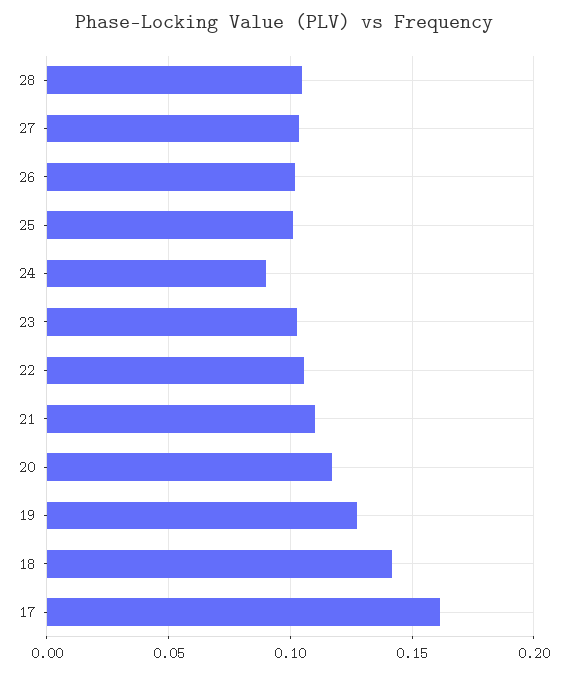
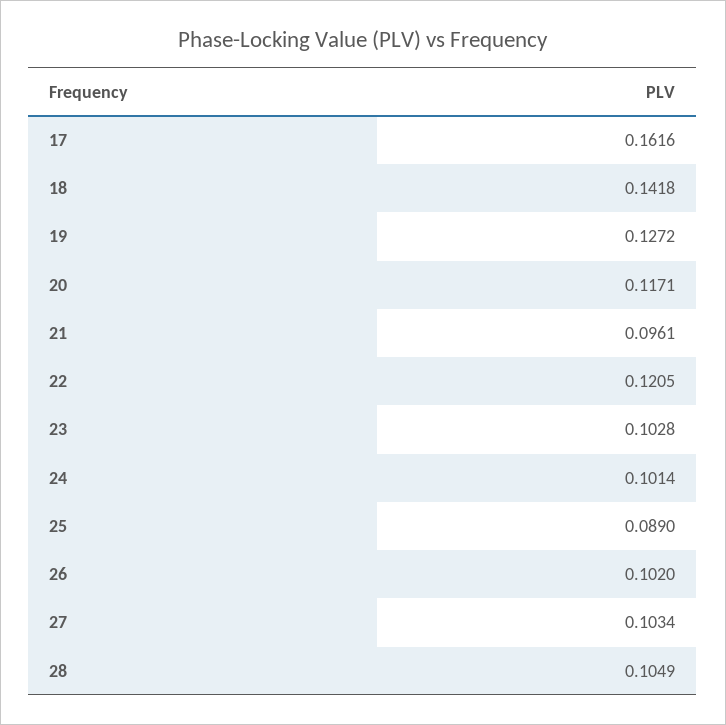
  {
    "28": 0.1049,
    "27": 0.1034,
    "26": 0.102,
-   "25": 0.1,
+   "25": 0.089,
-   "24": 0.09,
+   "24": 0.1014,
    "23": 0.1028,
-   "22": 0.105,
+   "22": 0.1205,
-   "21": 0.11,
+   "21": 0.0961,
    "20": 0.1171,
    "19": 0.1272,
    "18": 0.1418,
    "17": 0.1616
  }

